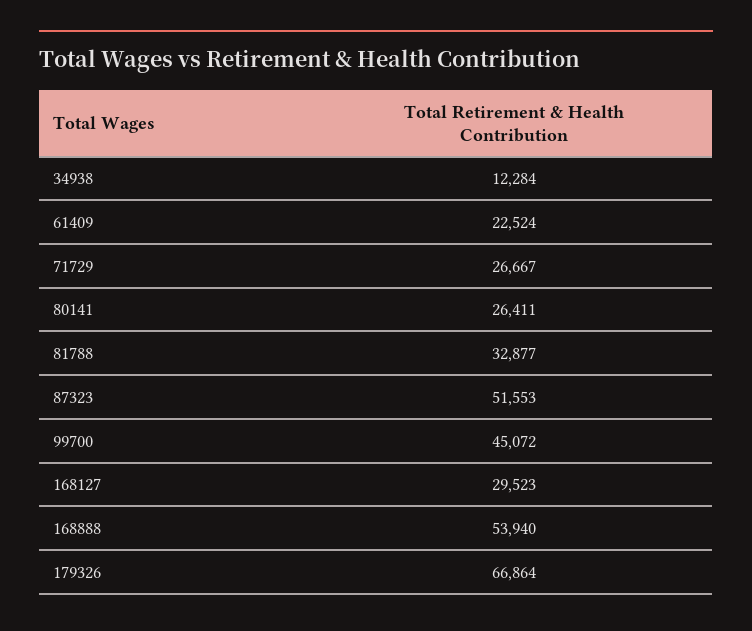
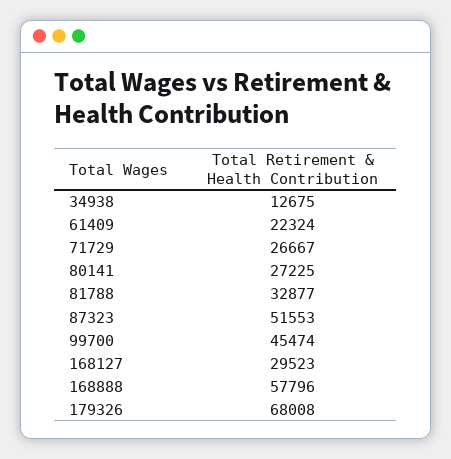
  {
-   "34938": 12284,
+   "34938": 12675,
-   "61409": 22524,
+   "61409": 22324,
    "71729": 26667,
-   "80141": 26411,
+   "80141": 27225,
    "81788": 32877,
    "87323": 51553,
-   "99700": 45072,
+   "99700": 45474,
    "168127": 29523,
-   "168888": 53940,
+   "168888": 57796,
-   "179326": 66864
+   "179326": 68008
  }

